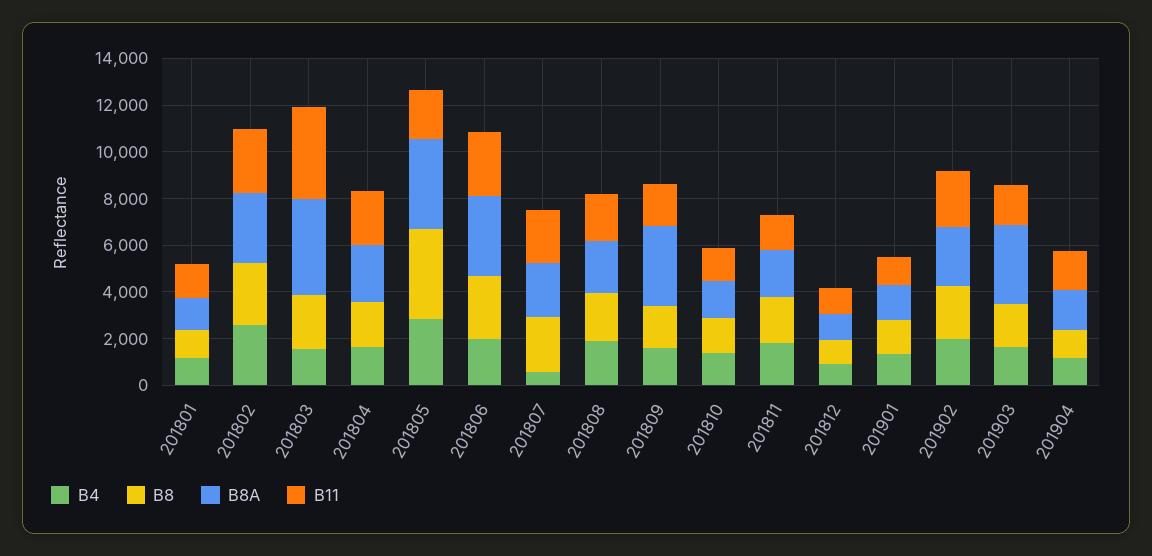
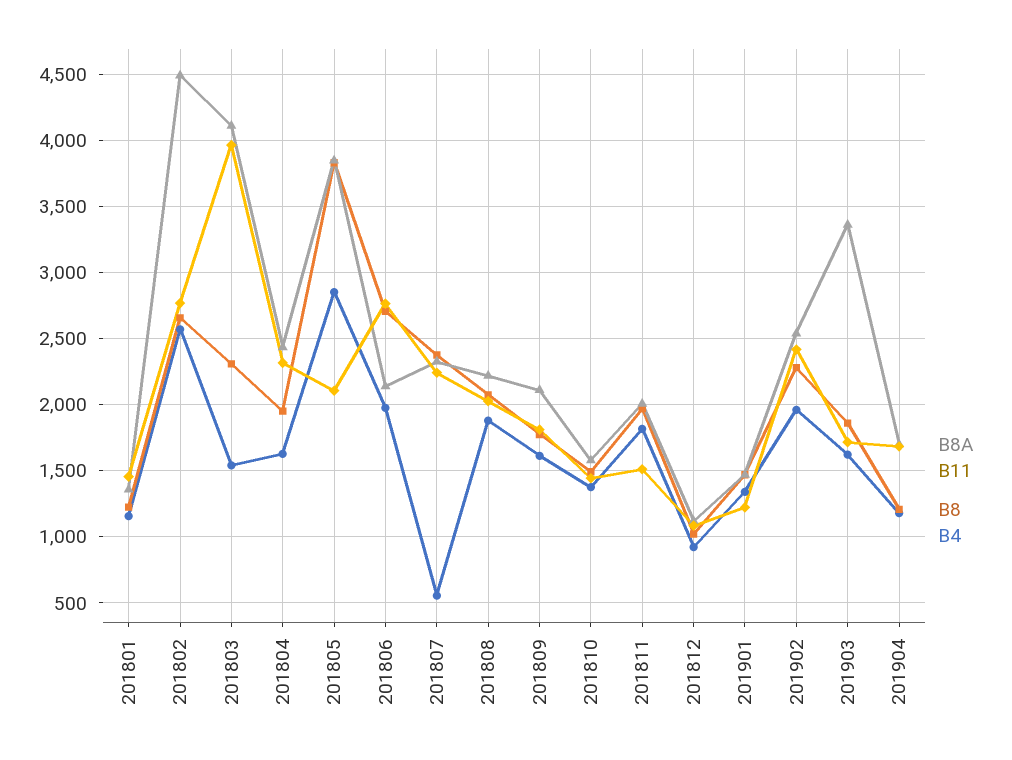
  {
    "B4": {
      "201801": 1150,
      "201802": 2550,
      "201803": 1550,
      "201804": 1650,
      "201805": 2850,
      "201806": 2000,
      "201807": 550,
      "201808": 1900,
      "201809": 1600,
      "201810": 1400,
      "201811": 1800,
      "201812": 900,
      "201901": 1350,
      "201902": 1950,
      "201903": 1600,
      "201904": 1200
    },
    "B8": {
      "201801": 1200,
      "201802": 2650,
      "201803": 2300,
      "201804": 1950,
      "201805": 3850,
      "201806": 2700,
      "201807": 2400,
      "201808": 2050,
      "201809": 1750,
      "201810": 1500,
      "201811": 1950,
      "201812": 1000,
      "201901": 1450,
      "201902": 2300,
      "201903": 1850,
      "201904": 1200
    },
    "B8A": {
      "201801": 1350,
-     "201802": 3000,
+     "201802": 4500,
      "201803": 4100,
      "201804": 2450,
      "201805": 3850,
-     "201806": 3500,
+     "201806": 2150,
      "201807": 2350,
      "201808": 2200,
-     "201809": 3500,
+     "201809": 2100,
      "201810": 1600,
      "201811": 2000,
      "201812": 1100,
      "201901": 1450,
      "201902": 2550,
      "201903": 3350,
      "201904": 1700
    },
    "B11": {
      "201801": 1450,
      "201802": 2750,
      "201803": 3950,
      "201804": 2300,
      "201805": 2100,
      "201806": 2750,
      "201807": 2250,
      "201808": 2050,
      "201809": 1800,
      "201810": 1450,
      "201811": 1500,
      "201812": 1100,
      "201901": 1200,
      "201902": 2400,
      "201903": 1700,
      "201904": 1700
    }
  }

